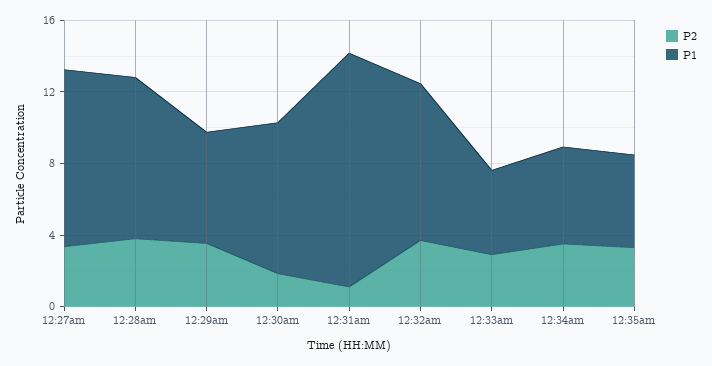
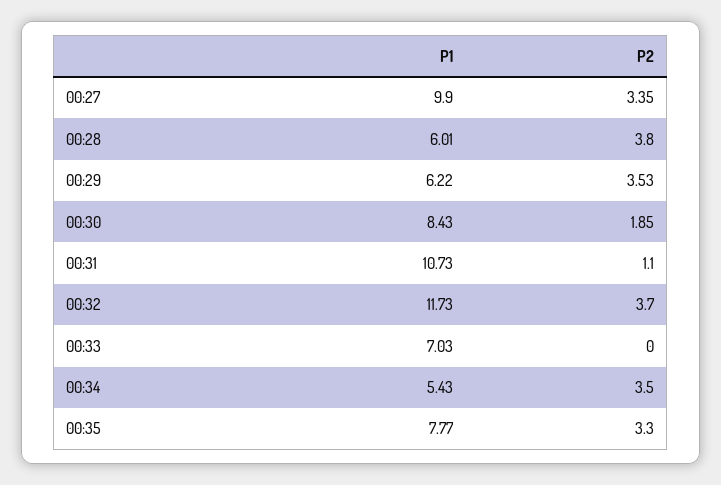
  {
    "P2": {
      "12:27am": 3.35,
      "12:28am": 3.8,
      "12:29am": 3.53,
      "12:30am": 1.85,
      "12:31am": 1.1,
      "12:32am": 3.7,
-     "12:33am": 3,
+     "12:33am": 0,
      "12:34am": 3.5,
      "12:35am": 3.3
    },
    "P1": {
      "12:27am": 9.9,
-     "12:28am": 9,
+     "12:28am": 6.01,
      "12:29am": 6.22,
      "12:30am": 8.43,
-     "12:31am": 13,
+     "12:31am": 10.73,
-     "12:32am": 9,
+     "12:32am": 11.73,
-     "12:33am": 5,
+     "12:33am": 7.03,
      "12:34am": 5.43,
-     "12:35am": 5
+     "12:35am": 7.77
    }
  }

